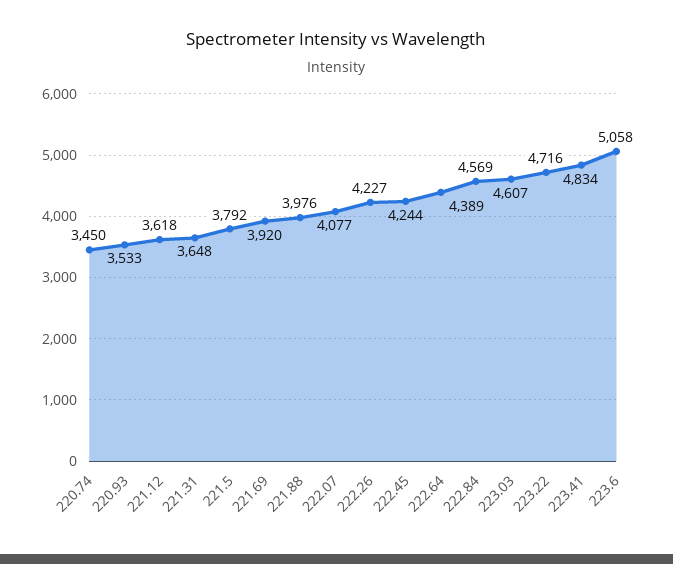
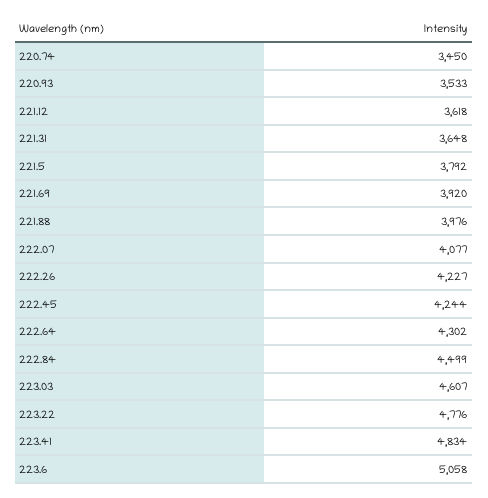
  {
    "220.74": 3450,
    "220.93": 3533,
    "221.12": 3618,
    "221.31": 3648,
    "221.5": 3792,
    "221.69": 3920,
    "221.88": 3976,
    "222.07": 4077,
    "222.26": 4227,
    "222.45": 4244,
-   "222.64": 4389,
+   "222.64": 4302,
-   "222.84": 4569,
+   "222.84": 4499,
    "223.03": 4607,
-   "223.22": 4716,
+   "223.22": 4776,
    "223.41": 4834,
    "223.6": 5058
  }

